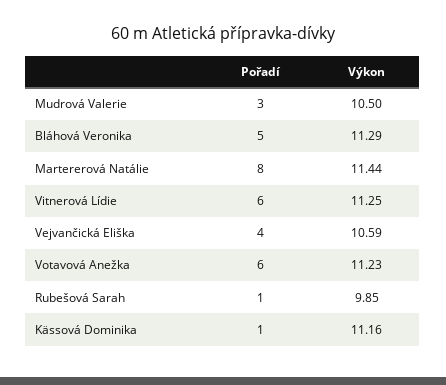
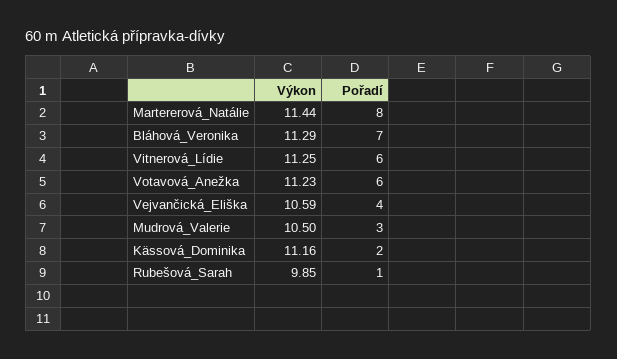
  {
    "Pořadí": {
      "Mudrová Valerie": 3,
-     "Bláhová Veronika": 5,
+     "Bláhová Veronika": 7,
      "Martererová Natálie": 8,
      "Vitnerová Lídie": 6,
      "Vejvančická Eliška": 4,
      "Votavová Anežka": 6,
      "Rubešová Sarah": 1,
-     "Kässová Dominika": 1
+     "Kässová Dominika": 2
    },
    "Výkon": {
      "Mudrová Valerie": 10.5,
      "Bláhová Veronika": 11.29,
      "Martererová Natálie": 11.44,
      "Vitnerová Lídie": 11.25,
      "Vejvančická Eliška": 10.59,
      "Votavová Anežka": 11.23,
      "Rubešová Sarah": 9.85,
      "Kässová Dominika": 11.16
    }
  }

